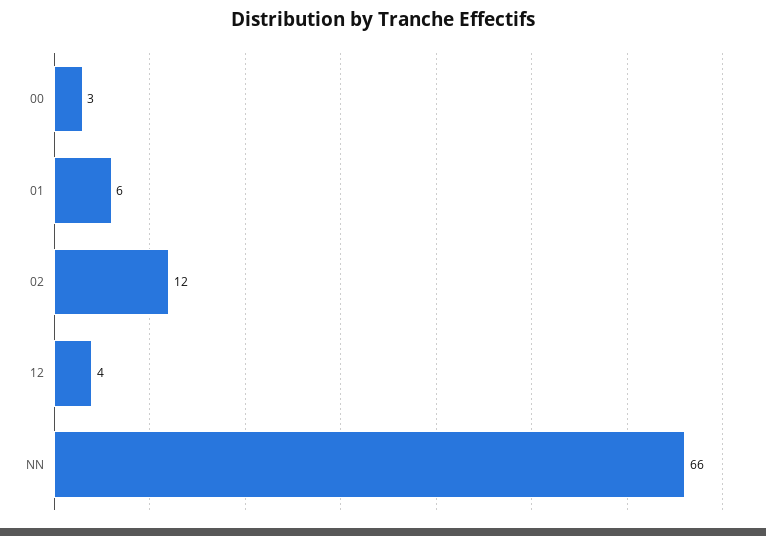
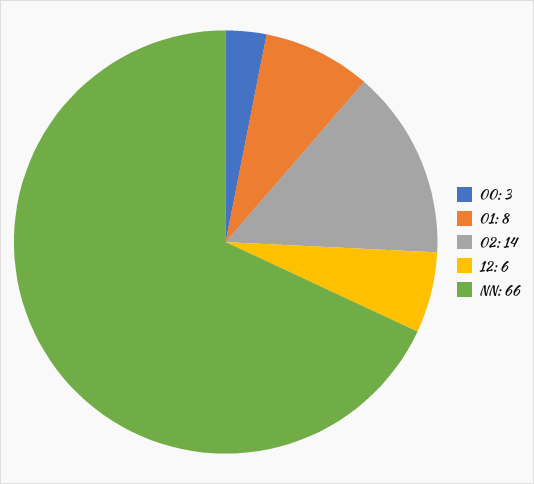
  {
    "00": 3,
-   "01": 6,
+   "01": 8,
-   "02": 12,
+   "02": 14,
-   "12": 4,
+   "12": 6,
    "NN": 66
  }

